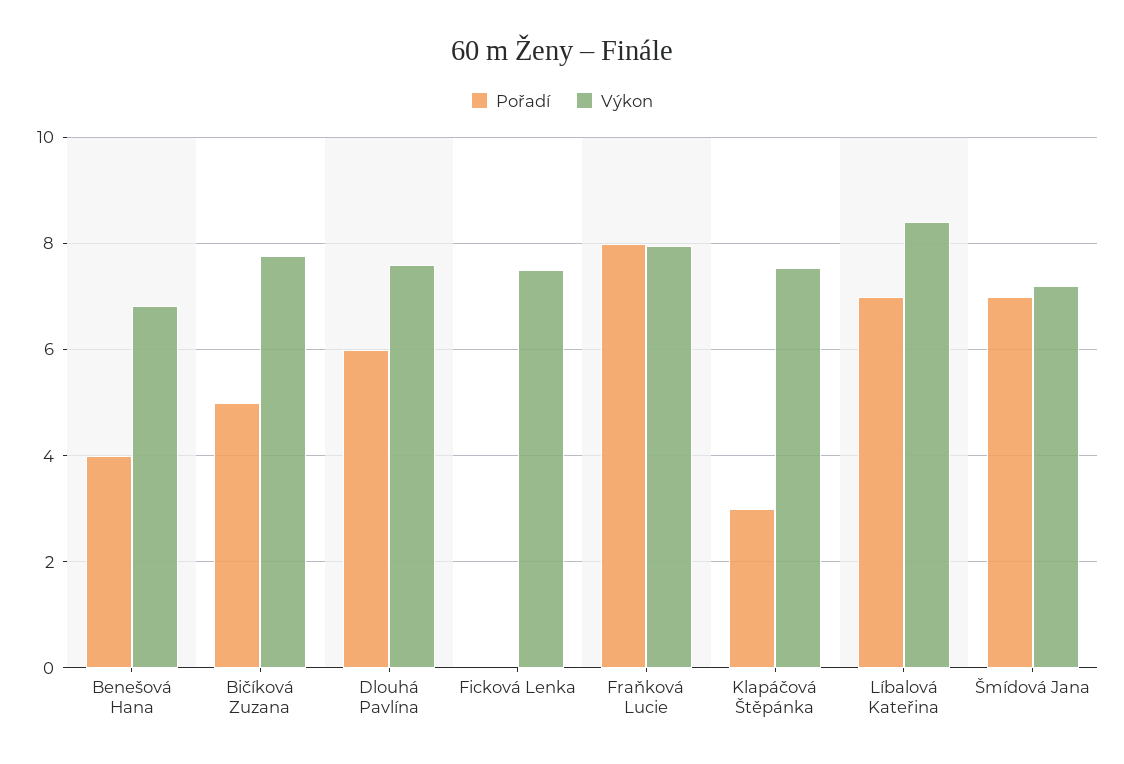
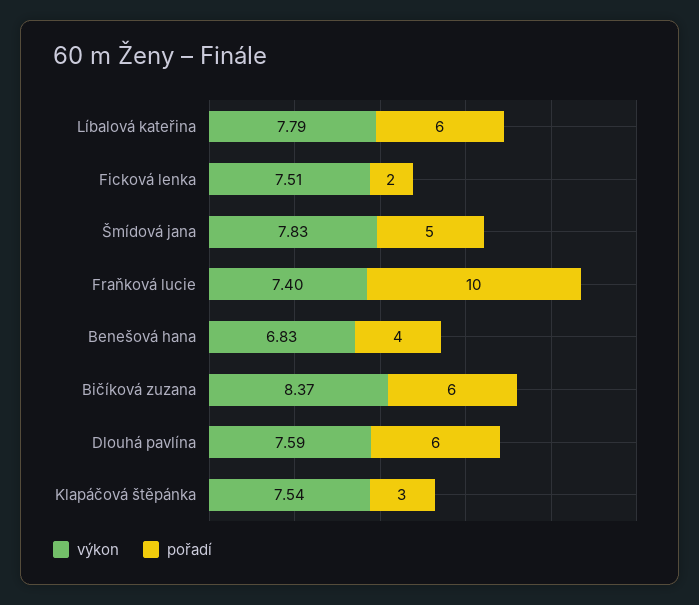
  {
    "Pořadí": {
      "Benešová Hana": 4,
-     "Bičíková Zuzana": 5,
+     "Bičíková Zuzana": 6,
      "Dlouhá Pavlína": 6,
-     "Ficková Lenka": 0,
+     "Ficková Lenka": 2,
-     "Fraňková Lucie": 8,
+     "Fraňková Lucie": 10,
      "Klapáčová Štěpánka": 3,
-     "Líbalová Kateřina": 7,
+     "Líbalová Kateřina": 6,
-     "Šmídová Jana": 7
+     "Šmídová Jana": 5
    },
    "Výkon": {
      "Benešová Hana": 6.83,
-     "Bičíková Zuzana": 7.8,
+     "Bičíková Zuzana": 8.37,
      "Dlouhá Pavlína": 7.59,
      "Ficková Lenka": 7.51,
-     "Fraňková Lucie": 8,
+     "Fraňková Lucie": 7.4,
      "Klapáčová Štěpánka": 7.54,
-     "Líbalová Kateřina": 8.4,
+     "Líbalová Kateřina": 7.79,
-     "Šmídová Jana": 7.2
+     "Šmídová Jana": 7.83
    }
  }

